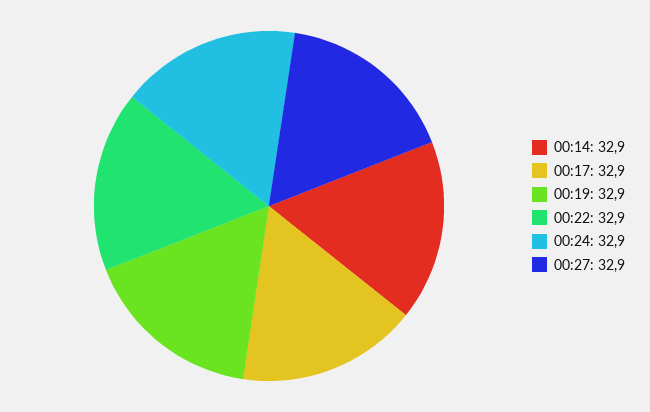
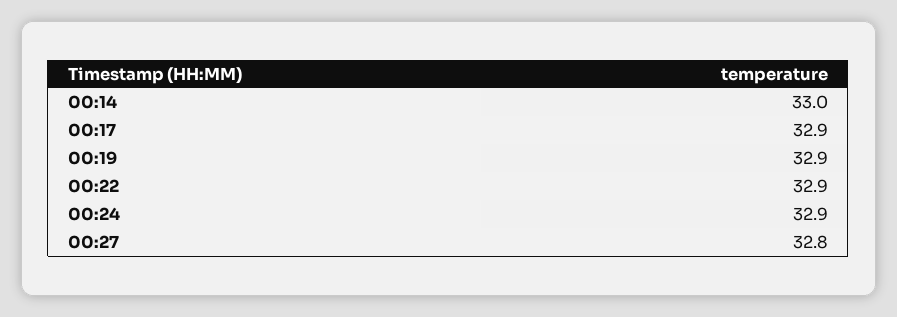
  {
-   "00:14": 32.9,
+   "00:14": 33,
    "00:17": 32.9,
    "00:19": 32.9,
    "00:22": 32.9,
    "00:24": 32.9,
-   "00:27": 32.9
+   "00:27": 32.8
  }

